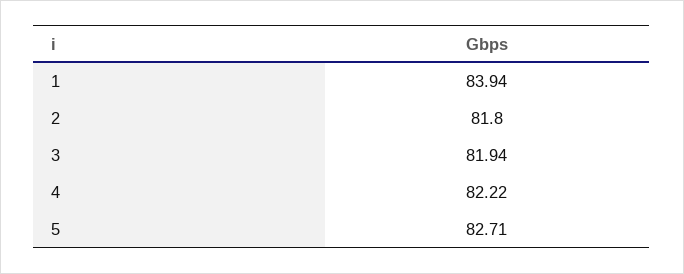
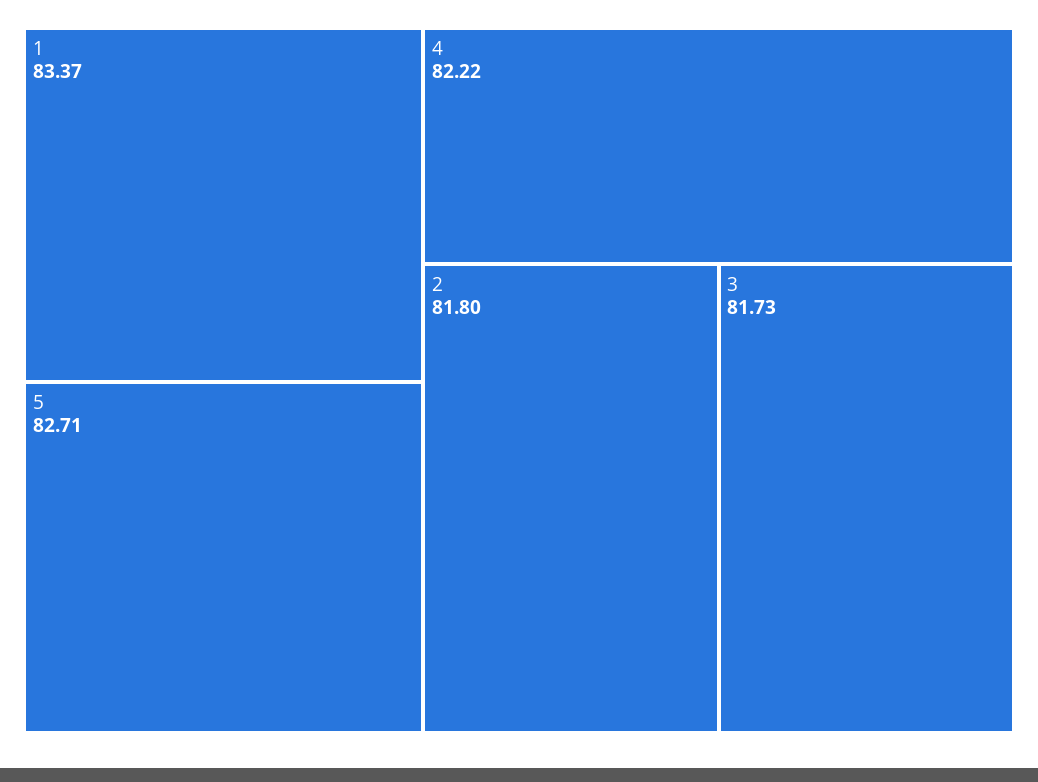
  {
-   "1": 83.94,
+   "1": 83.37,
    "2": 81.8,
-   "3": 81.94,
+   "3": 81.73,
    "4": 82.22,
    "5": 82.71
  }

